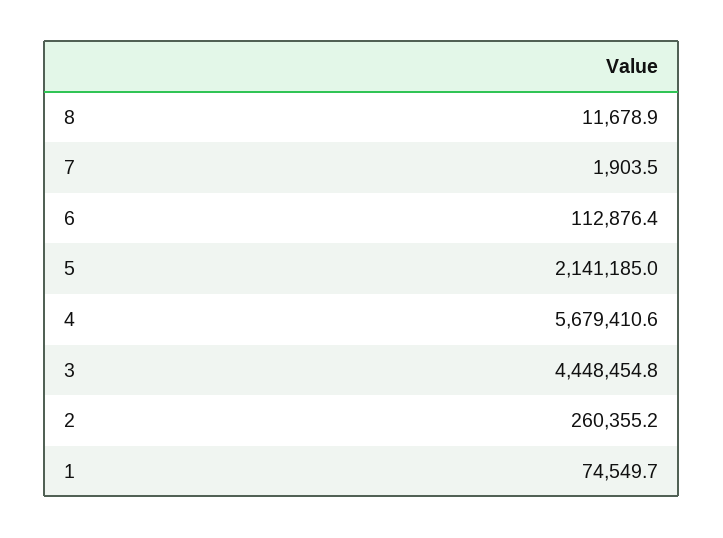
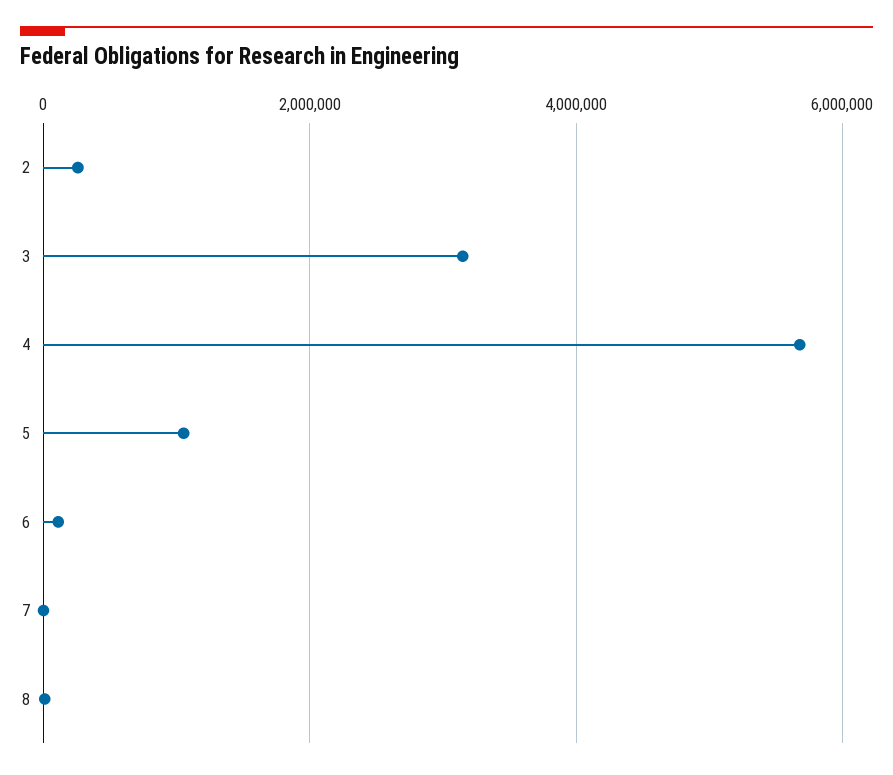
  {
    "8": 11678.9,
    "7": 1903.5,
    "6": 112876.4,
-   "5": 2141185,
+   "5": 1000000,
    "4": 5679410.6,
-   "3": 4448454.8,
+   "3": 3200000,
-   "2": 260355.2,
+   "2": 260355.2
-   "1": 74549.7
  }

